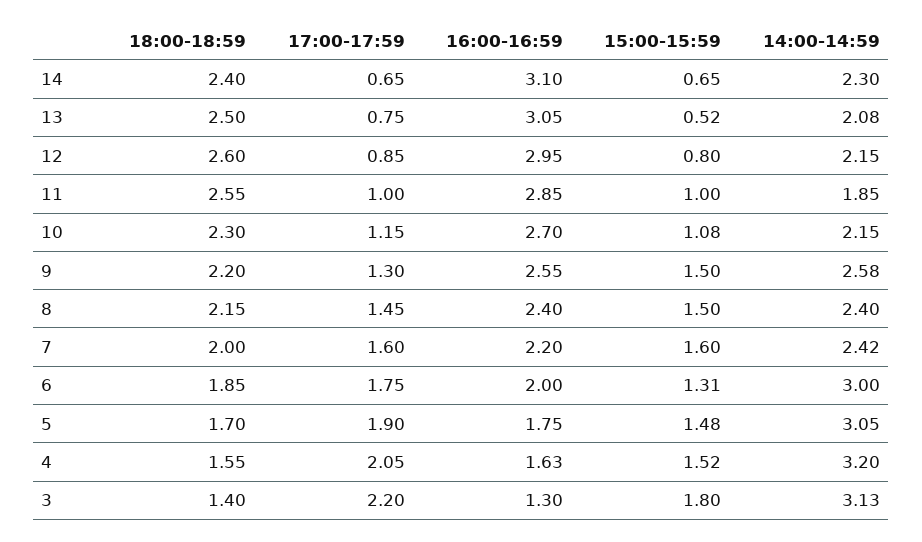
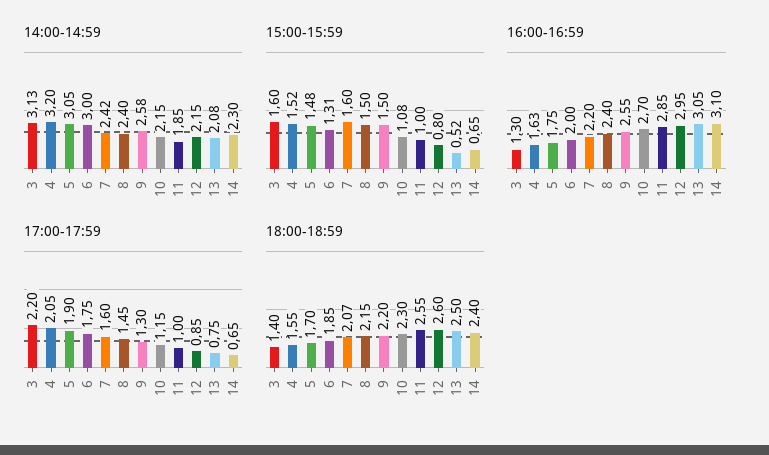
  {
    "18:00-18:59": {
      "14": 2.4,
      "13": 2.5,
      "12": 2.6,
      "11": 2.55,
      "10": 2.3,
      "9": 2.2,
      "8": 2.15,
-     "7": 2,
+     "7": 2.07,
      "6": 1.85,
      "5": 1.7,
      "4": 1.55,
      "3": 1.4
    },
    "17:00-17:59": {
      "14": 0.65,
      "13": 0.75,
      "12": 0.85,
      "11": 1,
      "10": 1.15,
      "9": 1.3,
      "8": 1.45,
      "7": 1.6,
      "6": 1.75,
      "5": 1.9,
      "4": 2.05,
      "3": 2.2
    },
    "16:00-16:59": {
      "14": 3.1,
      "13": 3.05,
      "12": 2.95,
      "11": 2.85,
      "10": 2.7,
      "9": 2.55,
      "8": 2.4,
      "7": 2.2,
      "6": 2,
      "5": 1.75,
      "4": 1.63,
      "3": 1.3
    },
    "15:00-15:59": {
      "14": 0.65,
      "13": 0.52,
      "12": 0.8,
      "11": 1,
      "10": 1.08,
      "9": 1.5,
      "8": 1.5,
      "7": 1.6,
      "6": 1.31,
      "5": 1.48,
      "4": 1.52,
-     "3": 1.8
+     "3": 1.6
    },
    "14:00-14:59": {
      "14": 2.3,
      "13": 2.08,
      "12": 2.15,
      "11": 1.85,
      "10": 2.15,
      "9": 2.58,
      "8": 2.4,
      "7": 2.42,
      "6": 3,
      "5": 3.05,
      "4": 3.2,
      "3": 3.13
    }
  }

